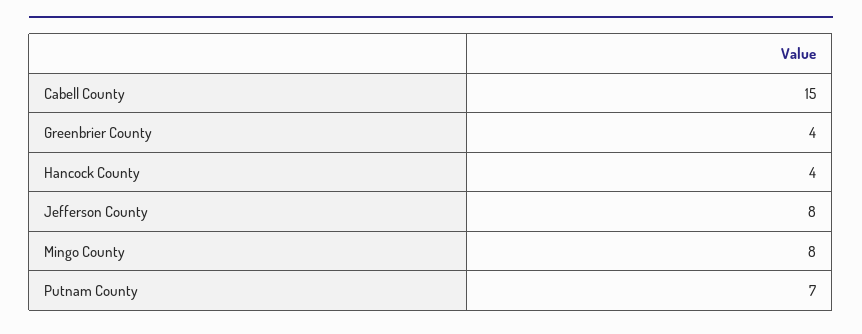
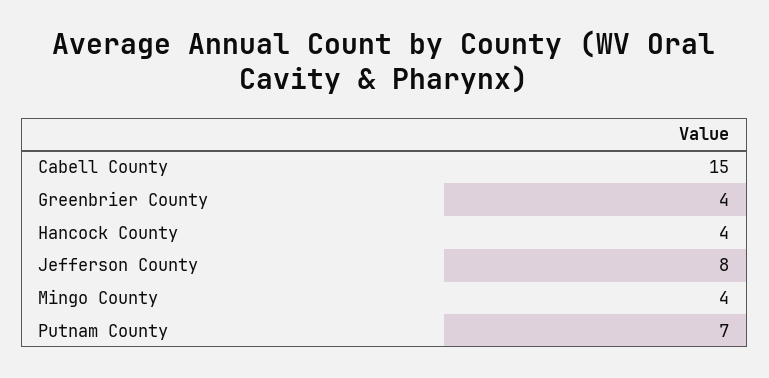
  {
    "Cabell County": 15,
    "Greenbrier County": 4,
    "Hancock County": 4,
    "Jefferson County": 8,
-   "Mingo County": 8,
+   "Mingo County": 4,
    "Putnam County": 7
  }

